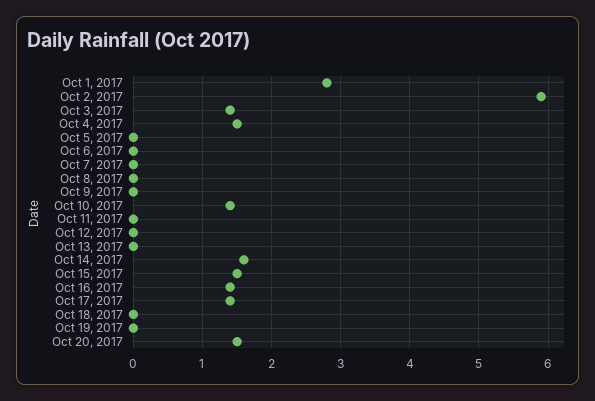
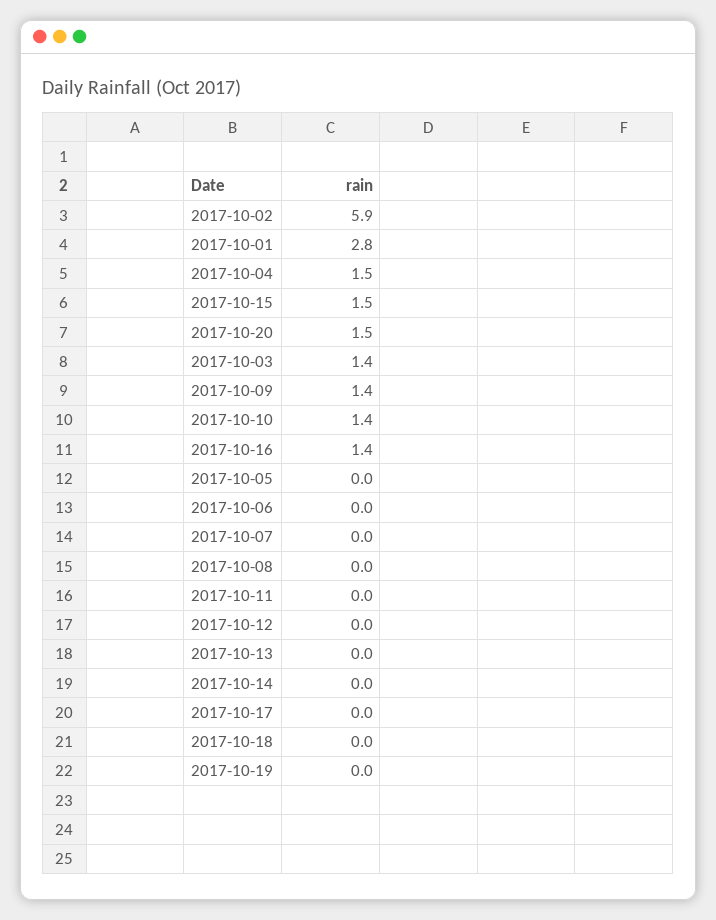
  {
    "Oct 1, 2017": 2.8,
    "Oct 2, 2017": 5.9,
    "Oct 3, 2017": 1.4,
    "Oct 4, 2017": 1.5,
    "Oct 5, 2017": 0,
    "Oct 6, 2017": 0,
    "Oct 7, 2017": 0,
    "Oct 8, 2017": 0,
-   "Oct 9, 2017": 0,
+   "Oct 9, 2017": 1.4,
    "Oct 10, 2017": 1.4,
    "Oct 11, 2017": 0,
    "Oct 12, 2017": 0,
    "Oct 13, 2017": 0,
-   "Oct 14, 2017": 1.6,
+   "Oct 14, 2017": 0,
    "Oct 15, 2017": 1.5,
    "Oct 16, 2017": 1.4,
-   "Oct 17, 2017": 1.4,
+   "Oct 17, 2017": 0,
    "Oct 18, 2017": 0,
    "Oct 19, 2017": 0,
    "Oct 20, 2017": 1.5
  }

